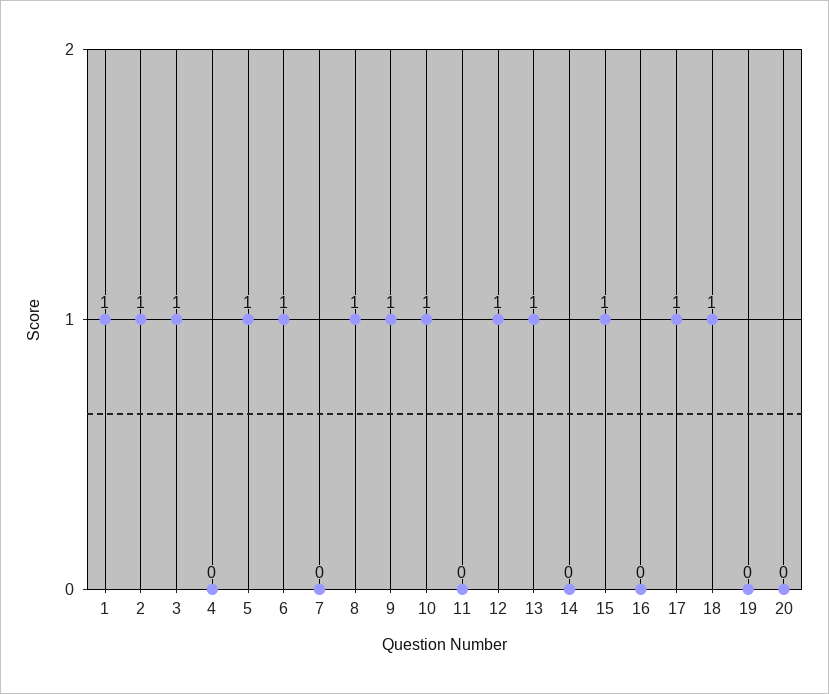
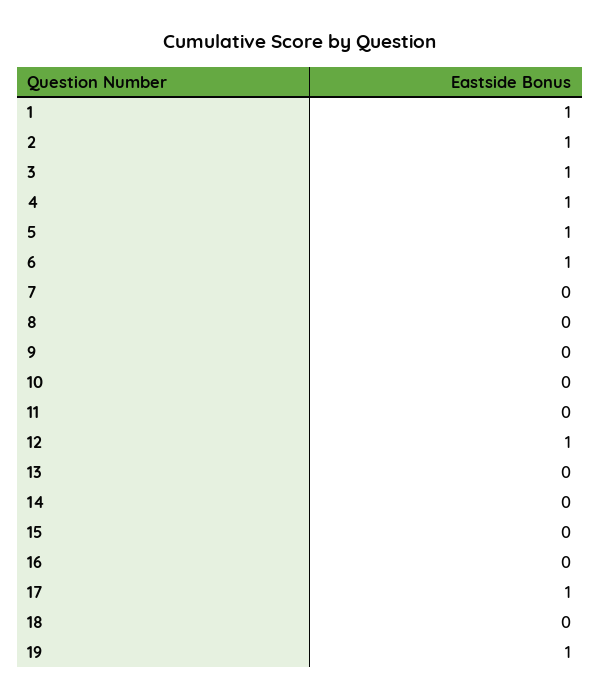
  {
    "1": 1,
    "2": 1,
    "3": 1,
-   "4": 0,
+   "4": 1,
    "5": 1,
    "6": 1,
    "7": 0,
-   "8": 1,
+   "8": 0,
-   "9": 1,
+   "9": 0,
-   "10": 1,
+   "10": 0,
    "11": 0,
    "12": 1,
-   "13": 1,
+   "13": 0,
    "14": 0,
-   "15": 1,
+   "15": 0,
    "16": 0,
    "17": 1,
-   "18": 1,
+   "18": 0,
-   "19": 0,
+   "19": 1
-   "20": 0
  }

